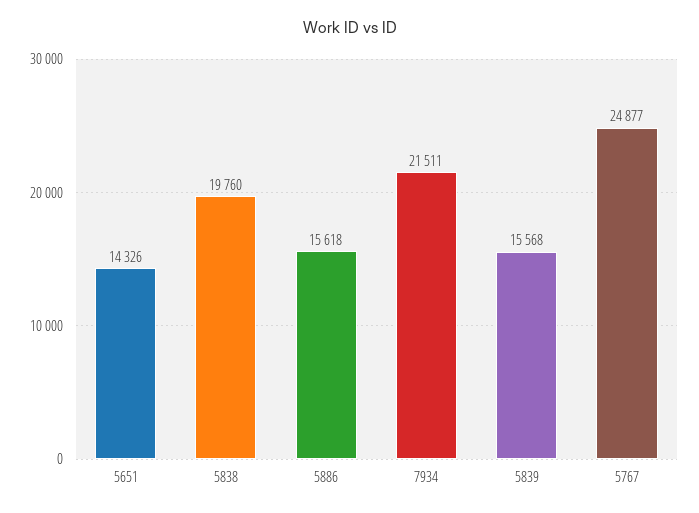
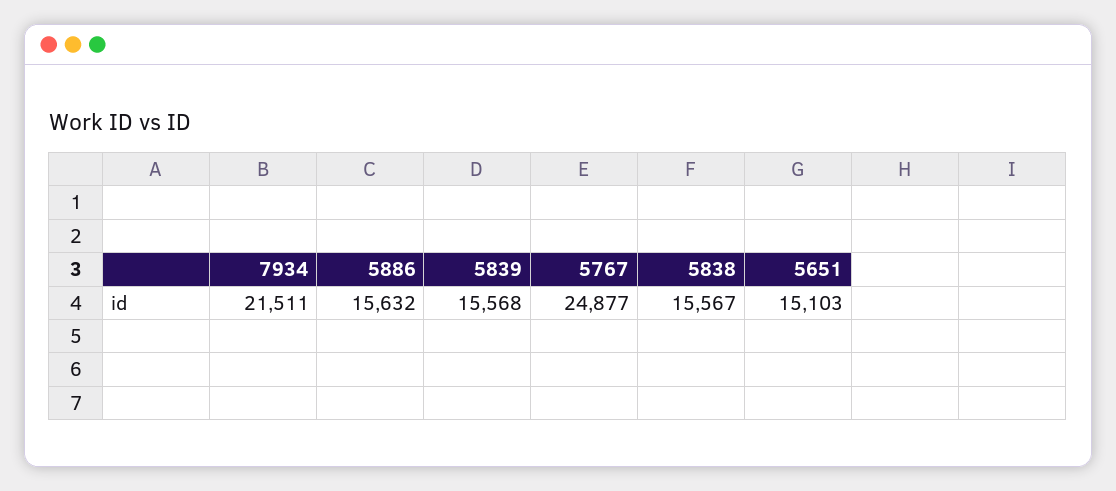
  {
-   "5651": 14326,
+   "5651": 15103,
-   "5838": 19760,
+   "5838": 15567,
-   "5886": 15618,
+   "5886": 15632,
    "7934": 21511,
    "5839": 15568,
    "5767": 24877
  }

